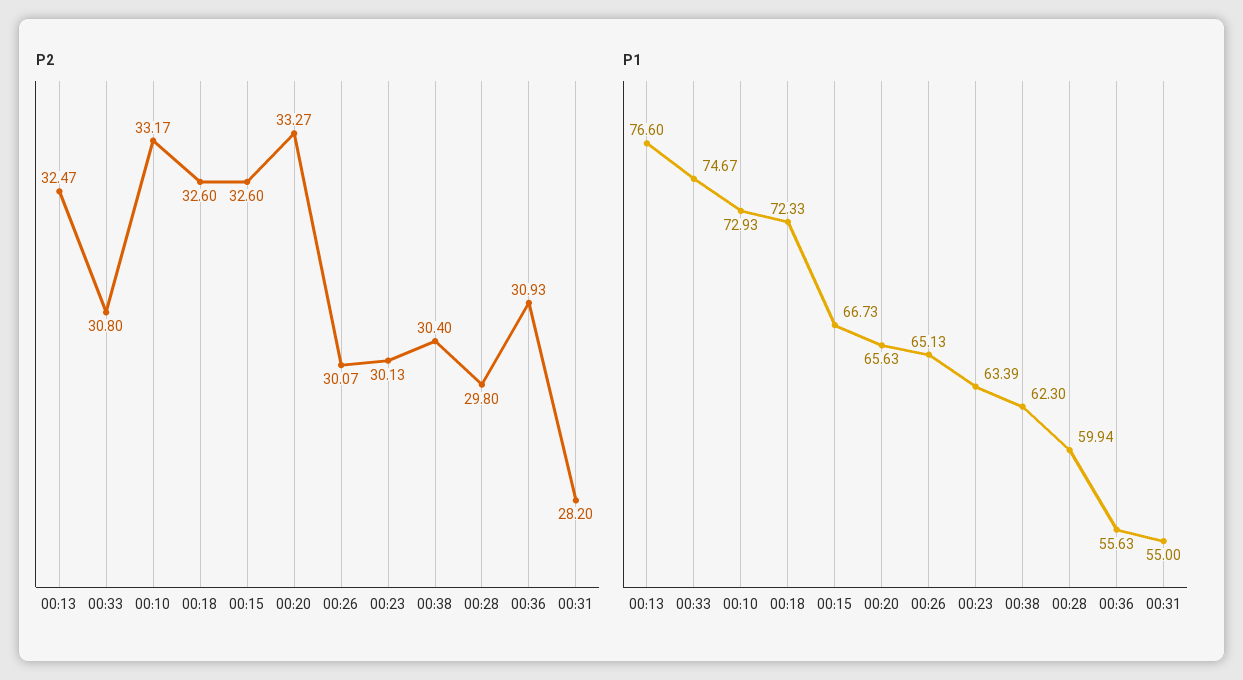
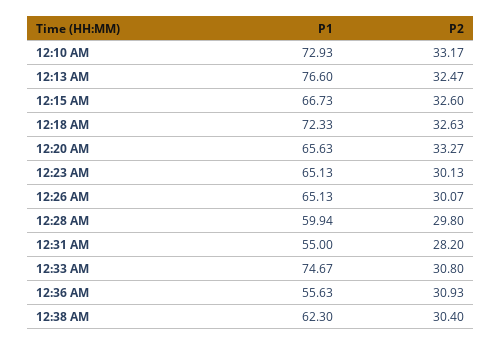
  {
    "P2": {
      "00:13": 32.47,
      "00:33": 30.8,
      "00:10": 33.17,
-     "00:18": 32.6,
+     "00:18": 32.63,
      "00:15": 32.6,
      "00:20": 33.27,
      "00:26": 30.07,
      "00:23": 30.13,
      "00:38": 30.4,
      "00:28": 29.8,
      "00:36": 30.93,
      "00:31": 28.2
    },
    "P1": {
      "00:13": 76.6,
      "00:33": 74.67,
      "00:10": 72.93,
      "00:18": 72.33,
      "00:15": 66.73,
      "00:20": 65.63,
      "00:26": 65.13,
-     "00:23": 63.39,
+     "00:23": 65.13,
      "00:38": 62.3,
      "00:28": 59.94,
      "00:36": 55.63,
      "00:31": 55
    }
  }

